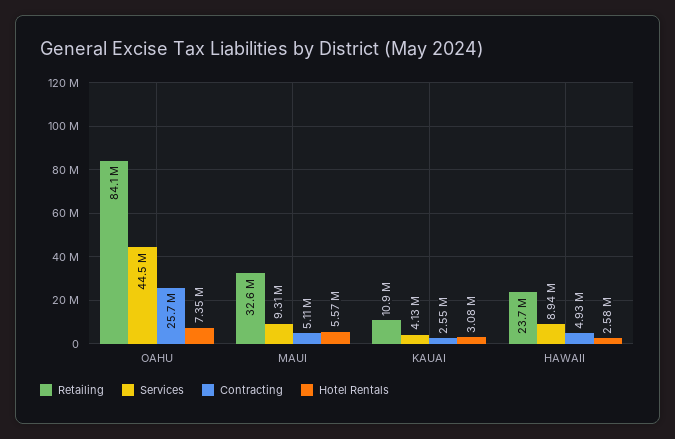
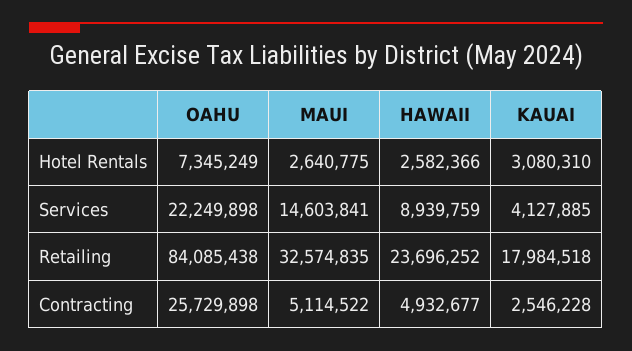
  {
    "Retailing": {
      "OAHU": 84085438,
      "MAUI": 32574835,
-     "KAUAI": 10900000,
+     "KAUAI": 17984518,
      "HAWAII": 23696252
    },
    "Services": {
-     "OAHU": 44500000,
+     "OAHU": 22249898,
-     "MAUI": 9310000,
+     "MAUI": 14603841,
      "KAUAI": 4127885,
      "HAWAII": 8939759
    },
    "Contracting": {
      "OAHU": 25729898,
      "MAUI": 5114522,
      "KAUAI": 2546228,
      "HAWAII": 4932677
    },
    "Hotel Rentals": {
      "OAHU": 7345249,
-     "MAUI": 5570000,
+     "MAUI": 2640775,
      "KAUAI": 3080310,
      "HAWAII": 2582366
    }
  }

